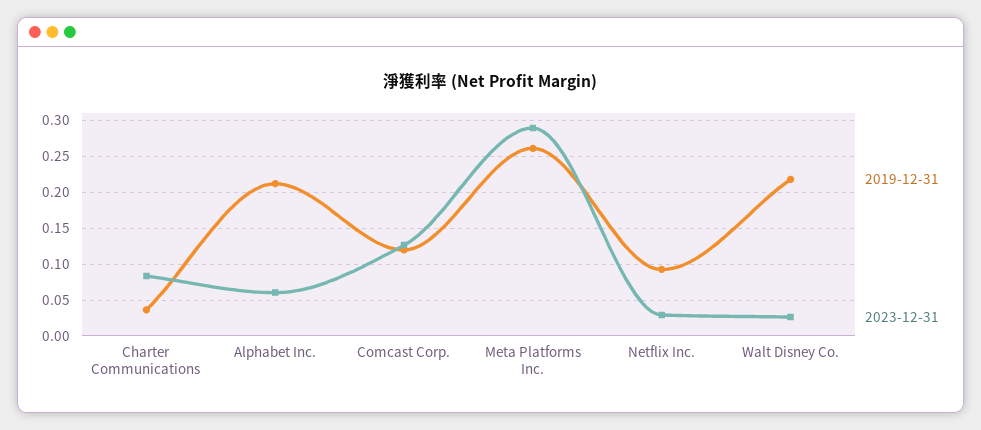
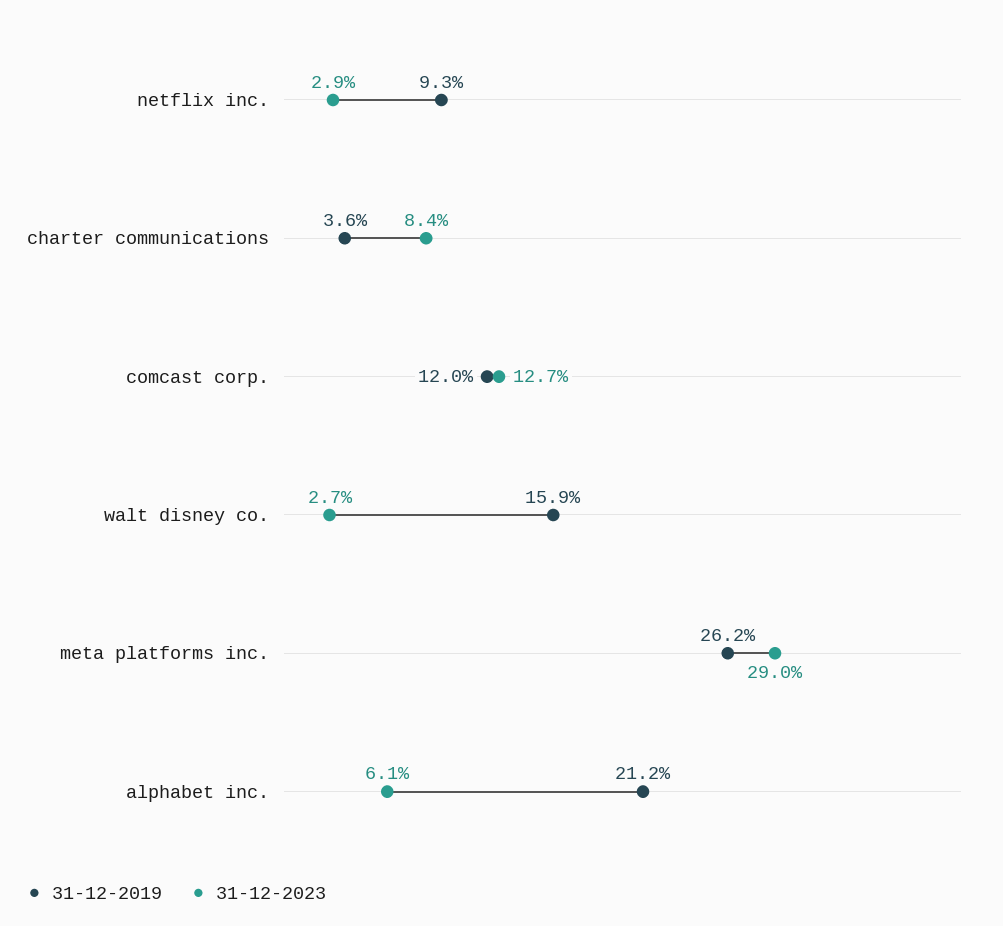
  {
    "2019-12-31": {
      "Charter Communications": 0.036,
      "Alphabet Inc.": 0.212,
      "Comcast Corp.": 0.12,
      "Meta Platforms Inc.": 0.262,
      "Netflix Inc.": 0.093,
-     "Walt Disney Co.": 0.22
+     "Walt Disney Co.": 0.159
    },
    "2023-12-31": {
      "Charter Communications": 0.084,
      "Alphabet Inc.": 0.061,
      "Comcast Corp.": 0.127,
      "Meta Platforms Inc.": 0.29,
      "Netflix Inc.": 0.029,
      "Walt Disney Co.": 0.027
    }
  }

